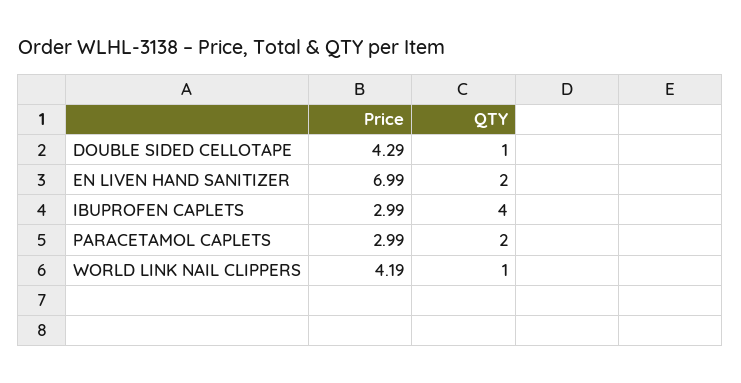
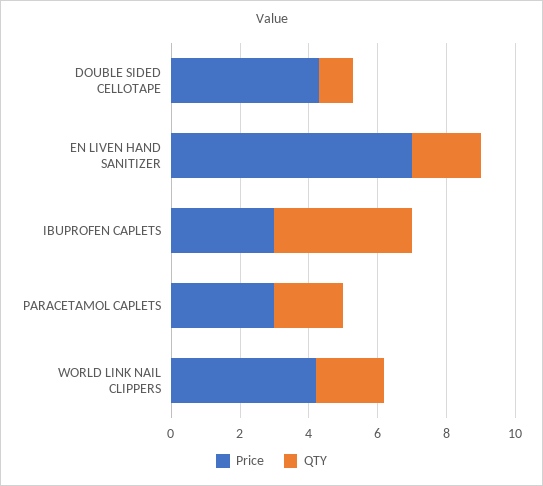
  {
    "Price": {
      "DOUBLE SIDED CELLOTAPE": 4.29,
      "EN LIVEN HAND SANITIZER": 6.99,
      "IBUPROFEN CAPLETS": 2.99,
      "PARACETAMOL CAPLETS": 2.99,
      "WORLD LINK NAIL CLIPPERS": 4.19
    },
    "QTY": {
      "DOUBLE SIDED CELLOTAPE": 1,
      "EN LIVEN HAND SANITIZER": 2,
      "IBUPROFEN CAPLETS": 4,
      "PARACETAMOL CAPLETS": 2,
-     "WORLD LINK NAIL CLIPPERS": 1
+     "WORLD LINK NAIL CLIPPERS": 2
    }
  }

